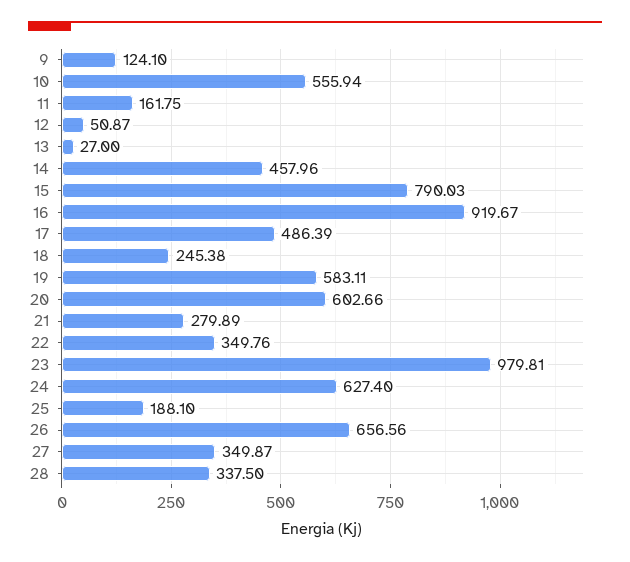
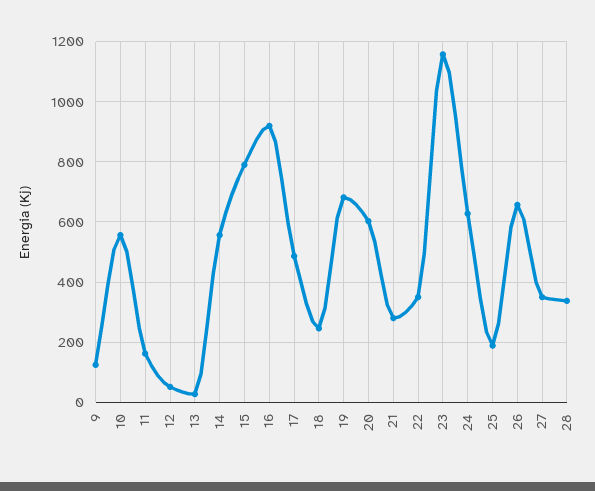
  {
    "9": 124.1,
    "10": 555.94,
    "11": 161.75,
    "12": 50.87,
    "13": 27,
-   "14": 457.96,
+   "14": 560,
    "15": 790.03,
    "16": 919.67,
    "17": 486.39,
    "18": 245.38,
-   "19": 583.11,
+   "19": 680,
    "20": 602.66,
    "21": 279.89,
    "22": 349.76,
-   "23": 979.81,
+   "23": 1160,
    "24": 627.4,
    "25": 188.1,
    "26": 656.56,
    "27": 349.87,
    "28": 337.5
  }

